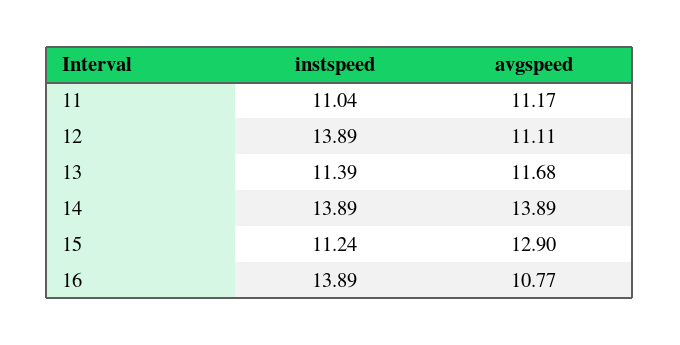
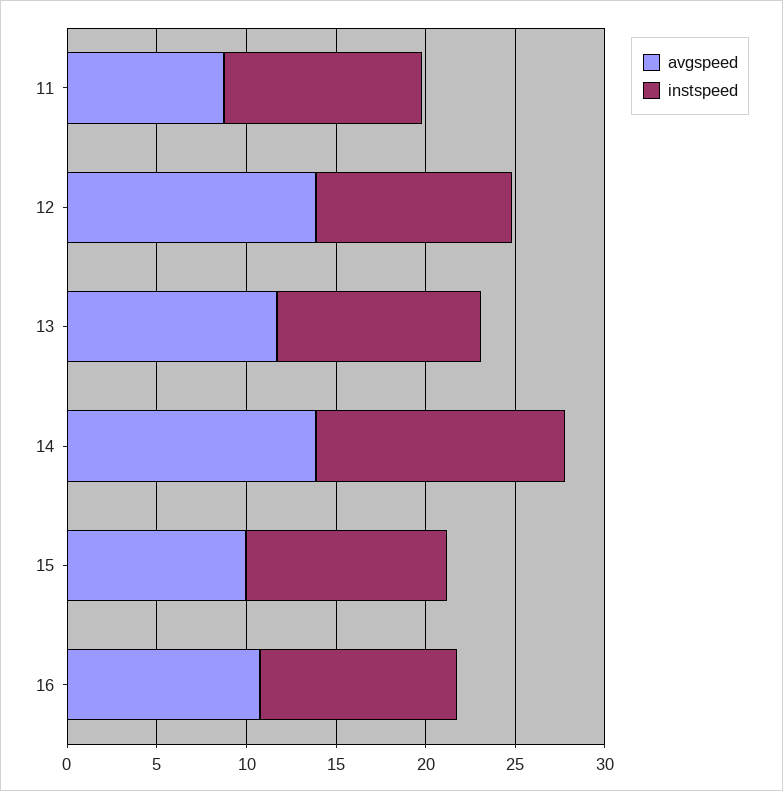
  {
    "instspeed": {
      "11": 11.04,
-     "12": 13.89,
+     "12": 11,
      "13": 11.39,
      "14": 13.89,
      "15": 11.24,
-     "16": 13.89
+     "16": 11
    },
    "avgspeed": {
-     "11": 11.17,
+     "11": 9,
-     "12": 11.11,
+     "12": 14,
      "13": 11.68,
      "14": 13.89,
-     "15": 12.9,
+     "15": 10,
      "16": 10.77
    }
  }

